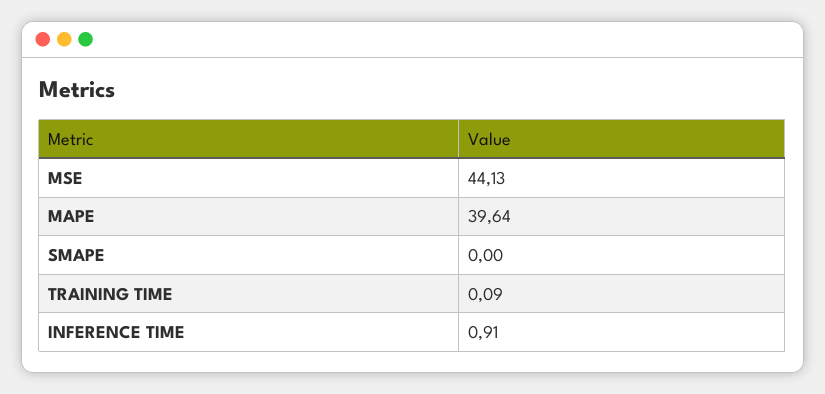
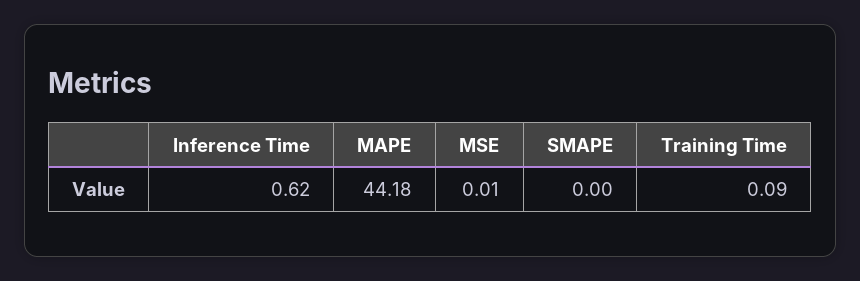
  {
-   "MSE": 44.13,
+   "MSE": 0.01,
-   "MAPE": 39.64,
+   "MAPE": 44.18,
    "SMAPE": 0,
    "TRAINING TIME": 0.09,
-   "INFERENCE TIME": 0.91
+   "INFERENCE TIME": 0.62
  }

